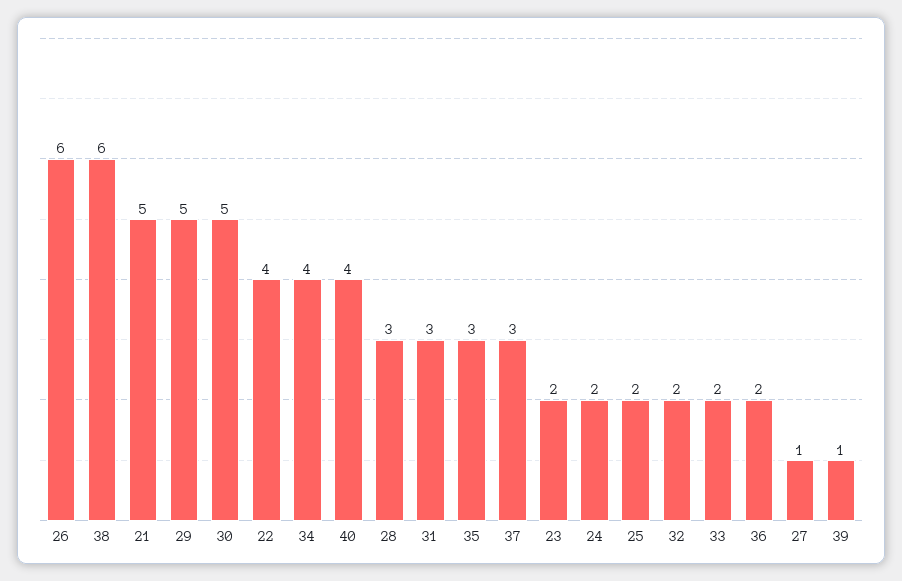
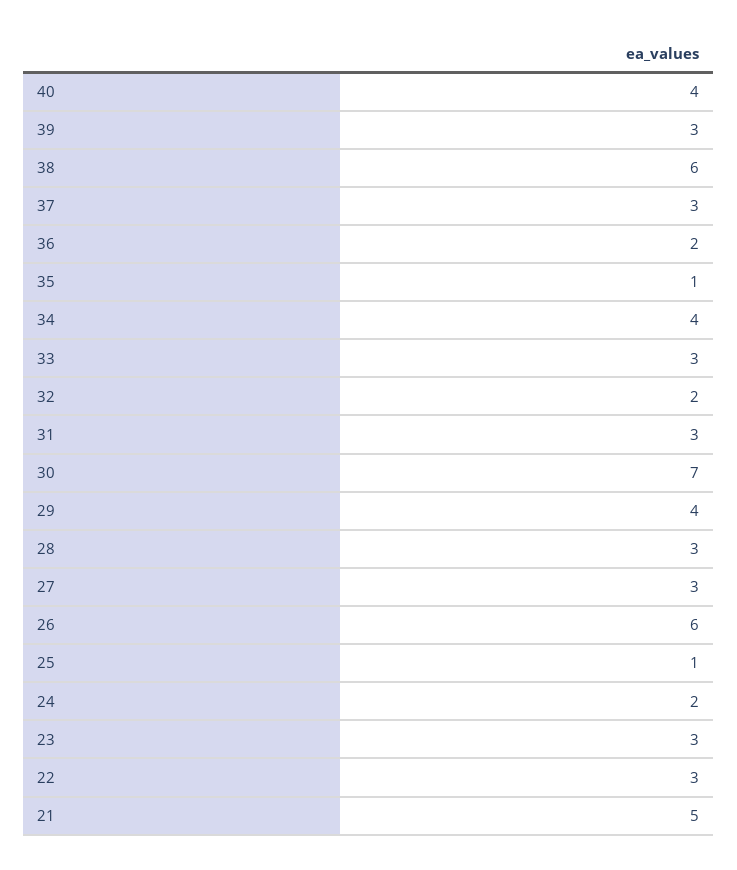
  {
    "26": 6,
    "38": 6,
    "21": 5,
-   "29": 5,
+   "29": 4,
-   "30": 5,
+   "30": 7,
-   "22": 4,
+   "22": 3,
    "34": 4,
    "40": 4,
    "28": 3,
    "31": 3,
-   "35": 3,
+   "35": 1,
    "37": 3,
-   "23": 2,
+   "23": 3,
    "24": 2,
-   "25": 2,
+   "25": 1,
    "32": 2,
-   "33": 2,
+   "33": 3,
    "36": 2,
-   "27": 1,
+   "27": 3,
-   "39": 1
+   "39": 3
  }

